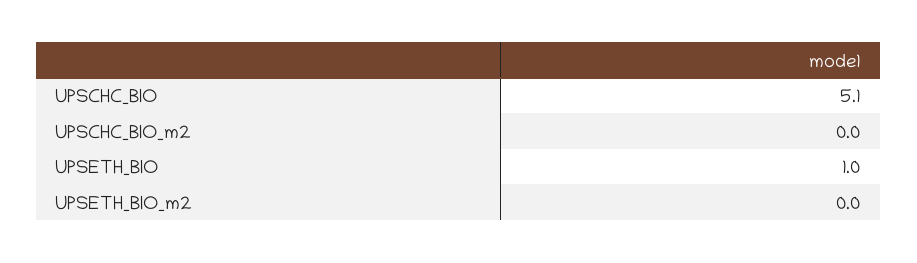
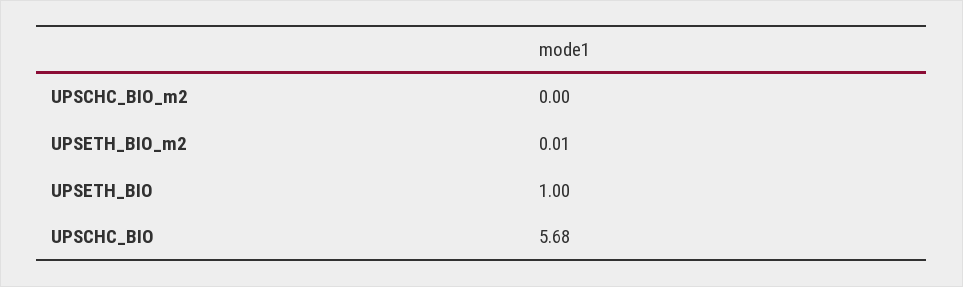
  {
-   "UPSCHC_BIO": 5.1,
+   "UPSCHC_BIO": 5.68,
    "UPSCHC_BIO_m2": 0,
    "UPSETH_BIO": 1,
-   "UPSETH_BIO_m2": 0
+   "UPSETH_BIO_m2": 0.01
  }

